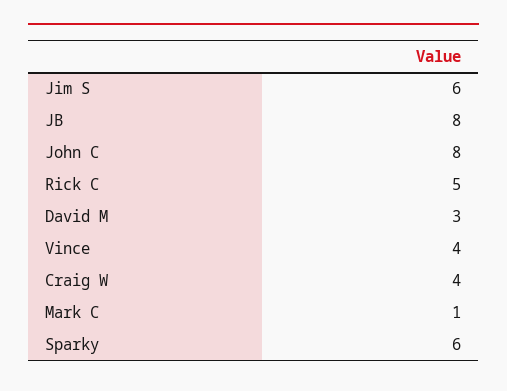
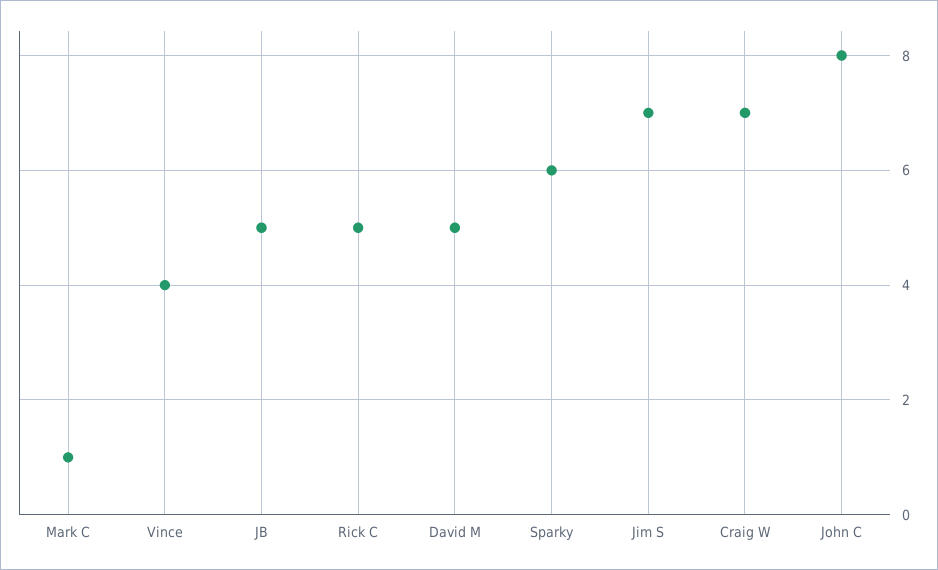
  {
-   "Jim S": 6,
+   "Jim S": 7,
-   "JB": 8,
+   "JB": 5,
    "John C": 8,
    "Rick C": 5,
-   "David M": 3,
+   "David M": 5,
    "Vince": 4,
-   "Craig W": 4,
+   "Craig W": 7,
    "Mark C": 1,
    "Sparky": 6
  }

